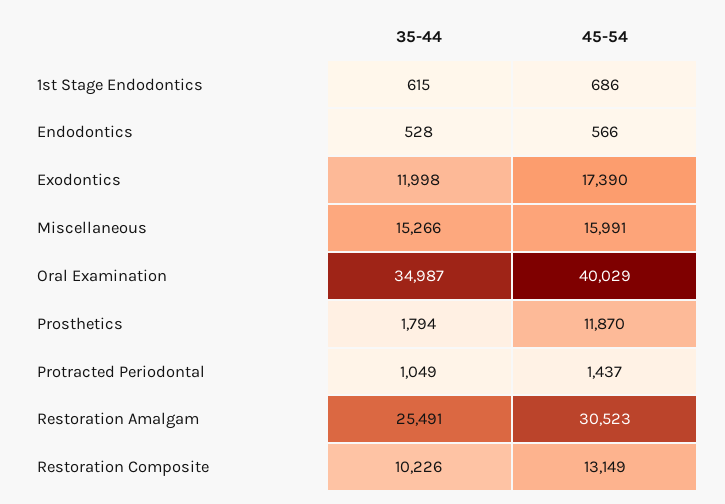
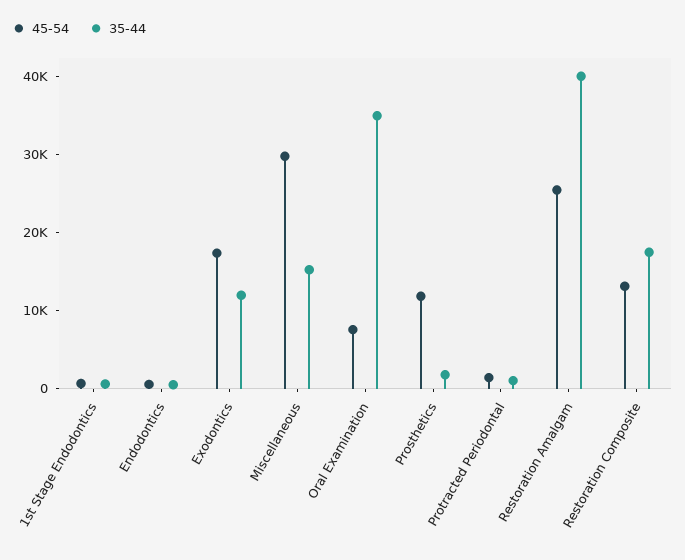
  {
    "35-44": {
      "1st Stage Endodontics": 615,
      "Endodontics": 528,
      "Exodontics": 11998,
      "Miscellaneous": 15266,
      "Oral Examination": 34987,
      "Prosthetics": 1794,
      "Protracted Periodontal": 1049,
-     "Restoration Amalgam": 25491,
+     "Restoration Amalgam": 40000,
-     "Restoration Composite": 10226
+     "Restoration Composite": 18000
    },
    "45-54": {
      "1st Stage Endodontics": 686,
      "Endodontics": 566,
      "Exodontics": 17390,
-     "Miscellaneous": 15991,
+     "Miscellaneous": 30000,
-     "Oral Examination": 40029,
+     "Oral Examination": 8000,
      "Prosthetics": 11870,
      "Protracted Periodontal": 1437,
-     "Restoration Amalgam": 30523,
+     "Restoration Amalgam": 26000,
      "Restoration Composite": 13149
    }
  }

